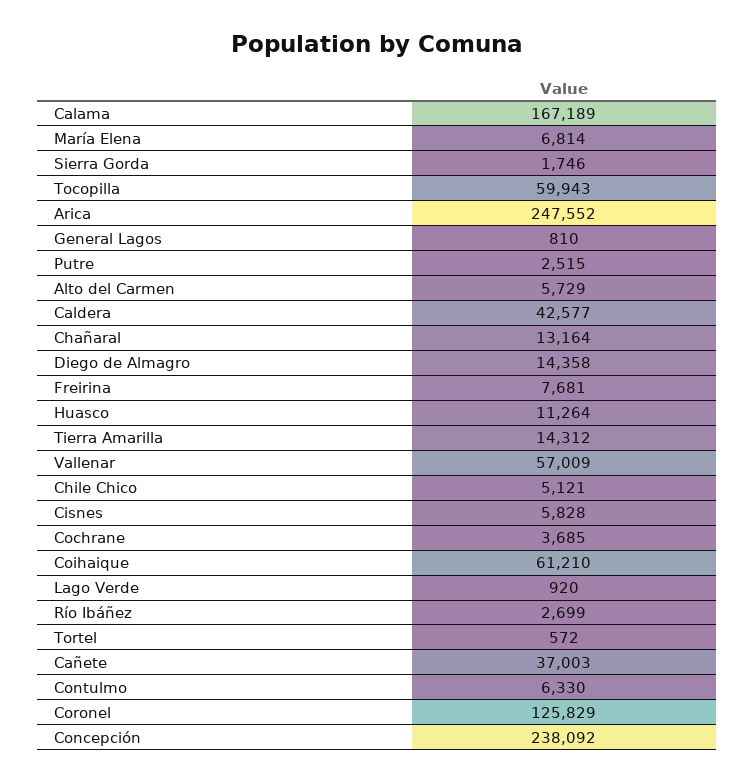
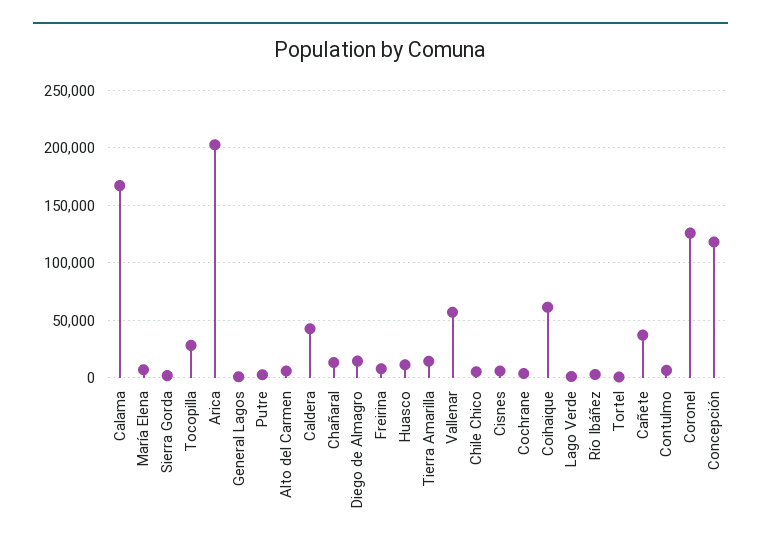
  {
    "Calama": 167189,
    "María Elena": 6814,
    "Sierra Gorda": 1746,
-   "Tocopilla": 59943,
+   "Tocopilla": 30000,
-   "Arica": 247552,
+   "Arica": 200000,
    "General Lagos": 810,
    "Putre": 2515,
    "Alto del Carmen": 5729,
    "Caldera": 42577,
    "Chañaral": 13164,
    "Diego de Almagro": 14358,
    "Freirina": 7681,
    "Huasco": 11264,
    "Tierra Amarilla": 14312,
    "Vallenar": 57009,
    "Chile Chico": 5121,
    "Cisnes": 5828,
    "Cochrane": 3685,
    "Coihaique": 61210,
    "Lago Verde": 920,
    "Río Ibáñez": 2699,
    "Tortel": 572,
    "Cañete": 37003,
    "Contulmo": 6330,
    "Coronel": 125829,
-   "Concepción": 238092
+   "Concepción": 120000
  }

